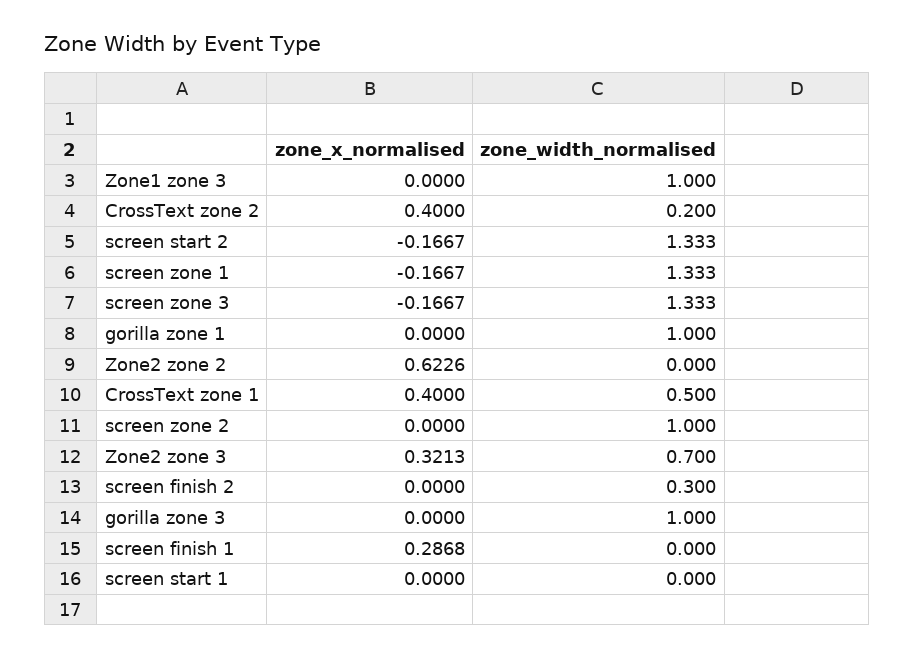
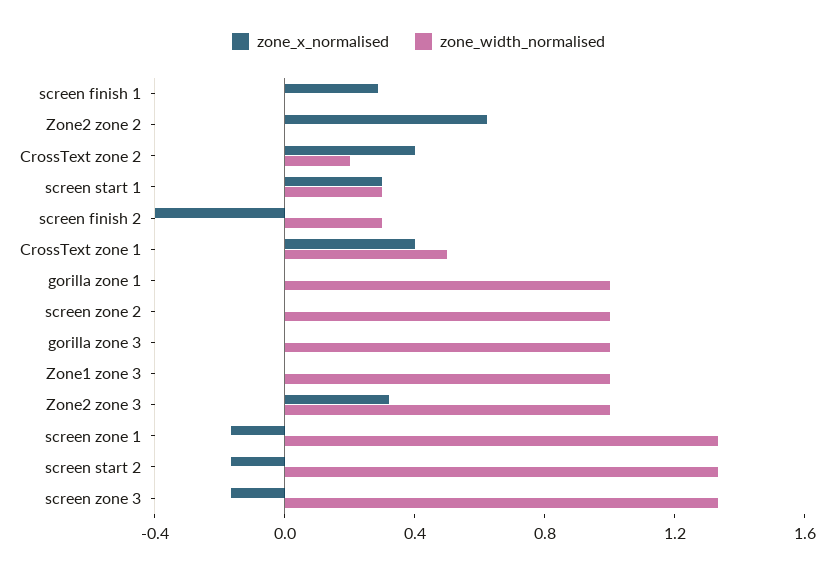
  {
    "zone_x_normalised": {
      "Zone1 zone 3": 0,
      "CrossText zone 2": 0.4,
      "screen start 2": -0.1667,
      "screen zone 1": -0.1667,
      "screen zone 3": -0.1667,
      "gorilla zone 1": 0,
      "Zone2 zone 2": 0.6226,
      "CrossText zone 1": 0.4,
      "screen zone 2": 0,
      "Zone2 zone 3": 0.3213,
-     "screen finish 2": 0,
+     "screen finish 2": -0.4,
      "gorilla zone 3": 0,
      "screen finish 1": 0.2868,
-     "screen start 1": 0
+     "screen start 1": 0.3
    },
    "zone_width_normalised": {
      "Zone1 zone 3": 1,
      "CrossText zone 2": 0.2,
      "screen start 2": 1.333,
      "screen zone 1": 1.333,
      "screen zone 3": 1.333,
      "gorilla zone 1": 1,
      "Zone2 zone 2": 0,
      "CrossText zone 1": 0.5,
      "screen zone 2": 1,
-     "Zone2 zone 3": 0.7,
+     "Zone2 zone 3": 1,
      "screen finish 2": 0.3,
      "gorilla zone 3": 1,
      "screen finish 1": 0,
-     "screen start 1": 0
+     "screen start 1": 0.3
    }
  }

